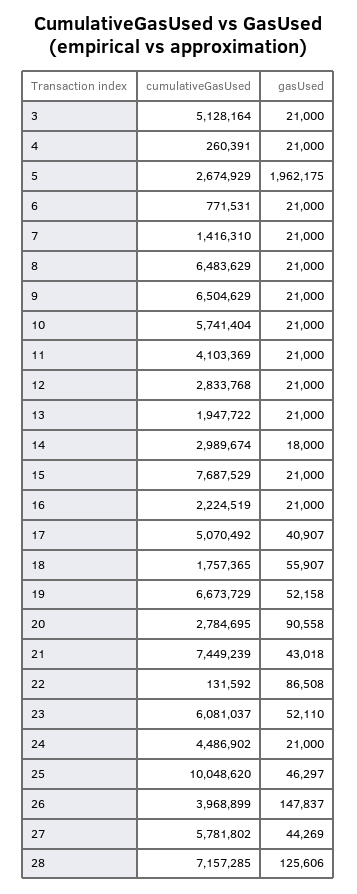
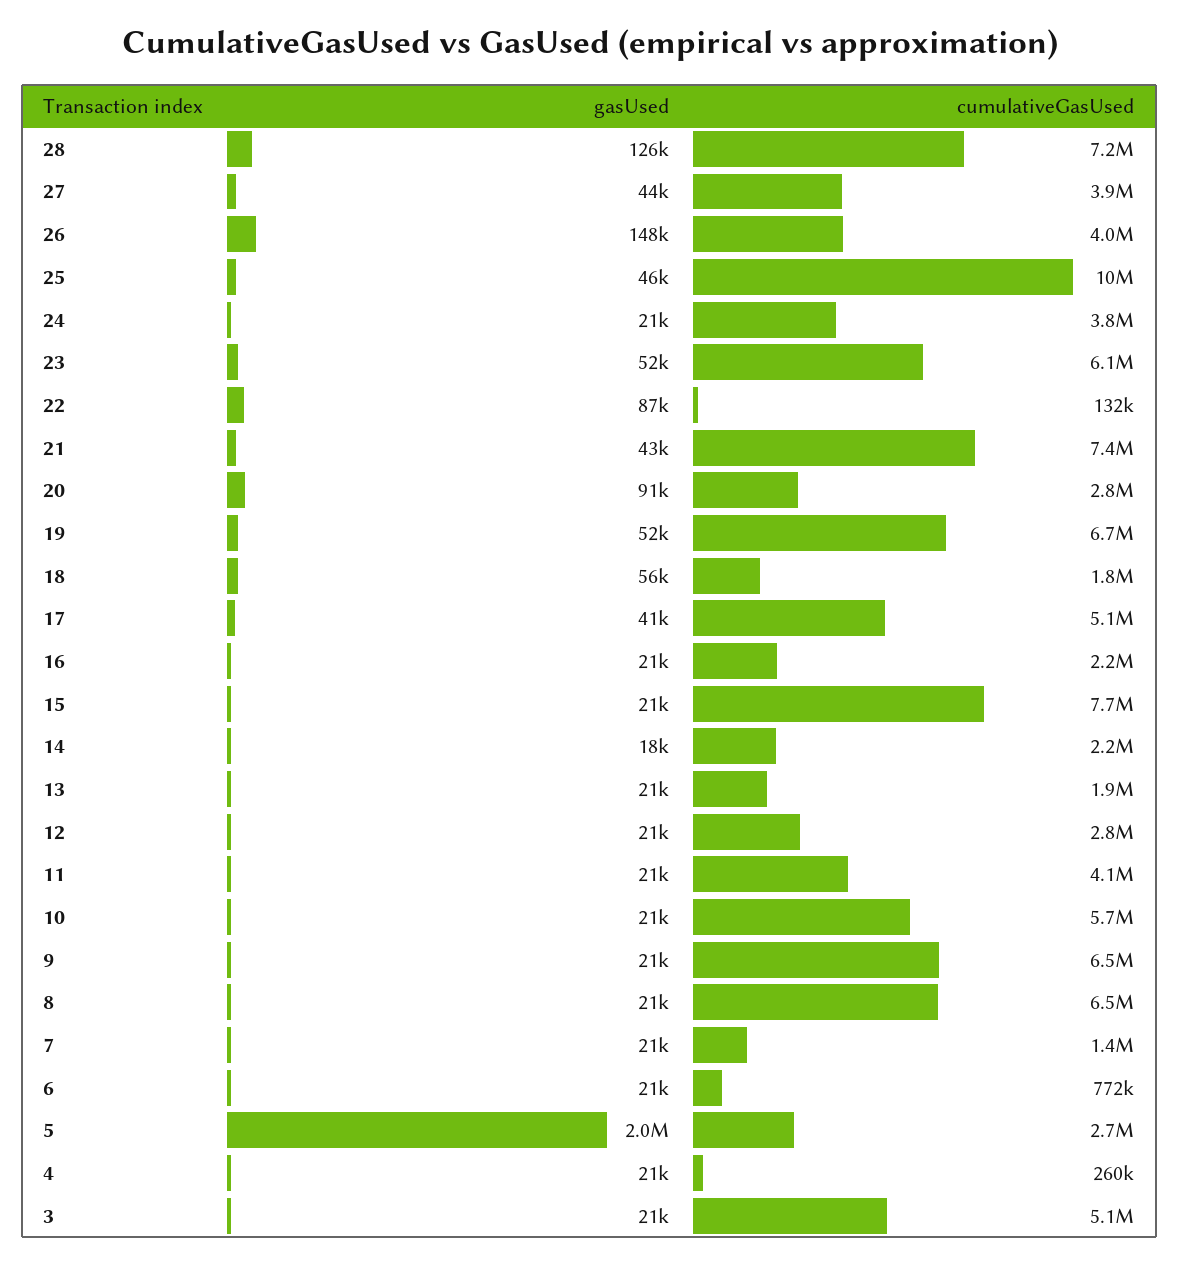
  {
    "cumulativeGasUsed": {
      "3": 5128164,
      "4": 260391,
      "5": 2674929,
      "6": 771531,
      "7": 1416310,
      "8": 6483629,
      "9": 6504629,
      "10": 5741404,
      "11": 4103369,
      "12": 2833768,
      "13": 1947722,
-     "14": 2989674,
+     "14": 2200000,
      "15": 7687529,
      "16": 2224519,
      "17": 5070492,
      "18": 1757365,
      "19": 6673729,
      "20": 2784695,
      "21": 7449239,
      "22": 131592,
      "23": 6081037,
-     "24": 4486902,
+     "24": 3800000,
      "25": 10048620,
      "26": 3968899,
-     "27": 5781802,
+     "27": 3900000,
      "28": 7157285
    },
    "gasUsed": {
      "3": 21000,
      "4": 21000,
      "5": 1962175,
      "6": 21000,
      "7": 21000,
      "8": 21000,
      "9": 21000,
      "10": 21000,
      "11": 21000,
      "12": 21000,
      "13": 21000,
      "14": 18000,
      "15": 21000,
      "16": 21000,
      "17": 40907,
      "18": 55907,
      "19": 52158,
      "20": 90558,
      "21": 43018,
      "22": 86508,
      "23": 52110,
      "24": 21000,
      "25": 46297,
      "26": 147837,
      "27": 44269,
      "28": 125606
    }
  }

